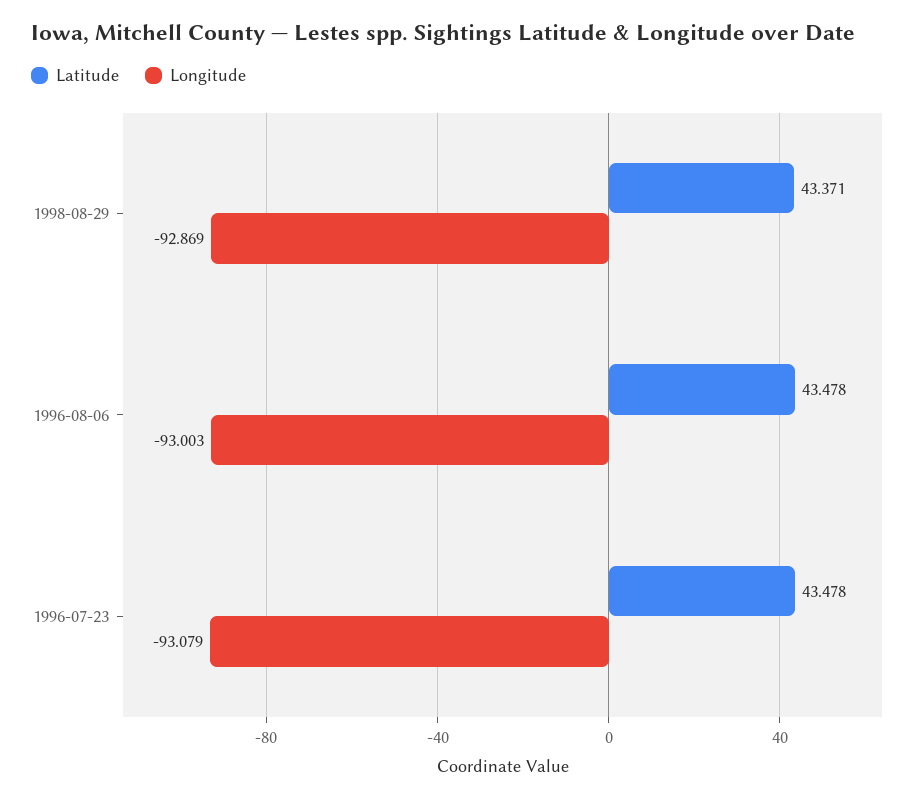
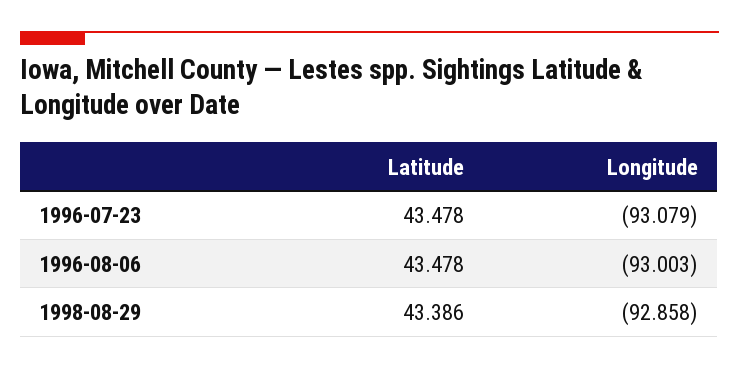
  {
    "Latitude": {
-     "1998-08-29": 43.371,
+     "1998-08-29": 43.386,
      "1996-08-06": 43.478,
      "1996-07-23": 43.478
    },
    "Longitude": {
-     "1998-08-29": -92.869,
+     "1998-08-29": -92.858,
      "1996-08-06": -93.003,
      "1996-07-23": -93.079
    }
  }

